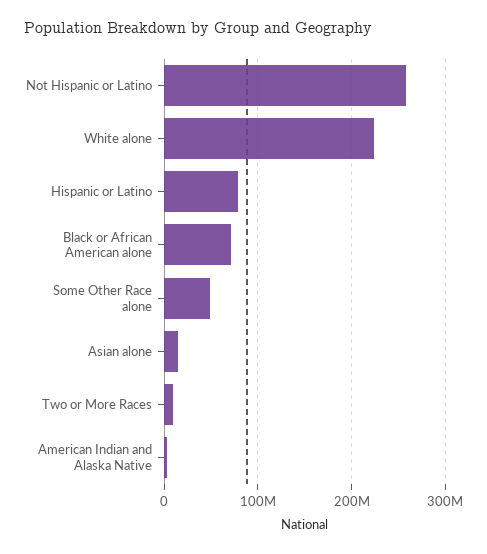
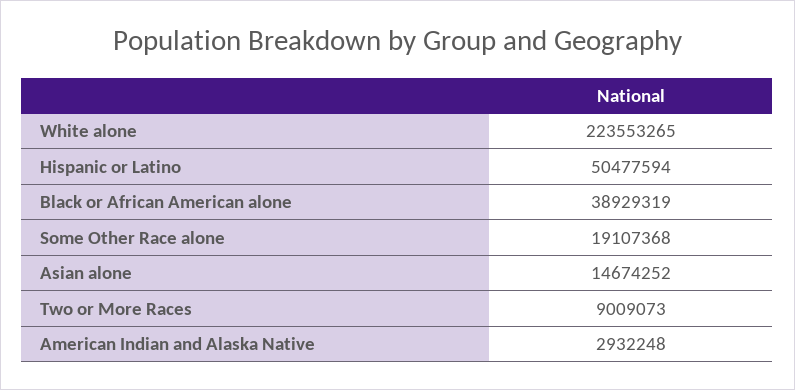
  {
-   "Not Hispanic or Latino": 260000000,
    "White alone": 223553265,
-   "Hispanic or Latino": 80000000,
+   "Hispanic or Latino": 50477594,
-   "Black or African American alone": 70000000,
+   "Black or African American alone": 38929319,
-   "Some Other Race alone": 50000000,
+   "Some Other Race alone": 19107368,
    "Asian alone": 14674252,
    "Two or More Races": 9009073,
    "American Indian and Alaska Native": 2932248
  }

